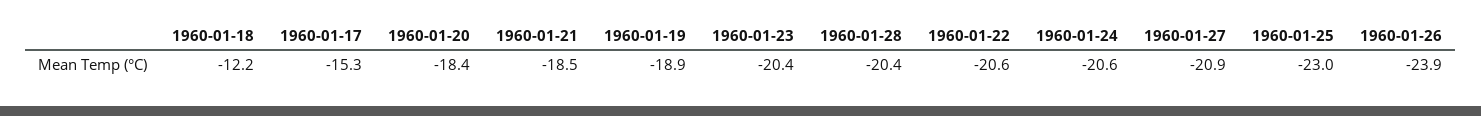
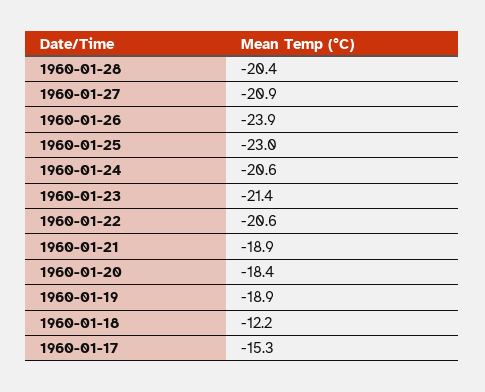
  {
    "1960-01-18": -12.2,
    "1960-01-17": -15.3,
    "1960-01-20": -18.4,
-   "1960-01-21": -18.5,
+   "1960-01-21": -18.9,
    "1960-01-19": -18.9,
-   "1960-01-23": -20.4,
+   "1960-01-23": -21.4,
    "1960-01-28": -20.4,
    "1960-01-22": -20.6,
    "1960-01-24": -20.6,
    "1960-01-27": -20.9,
    "1960-01-25": -23,
    "1960-01-26": -23.9
  }

